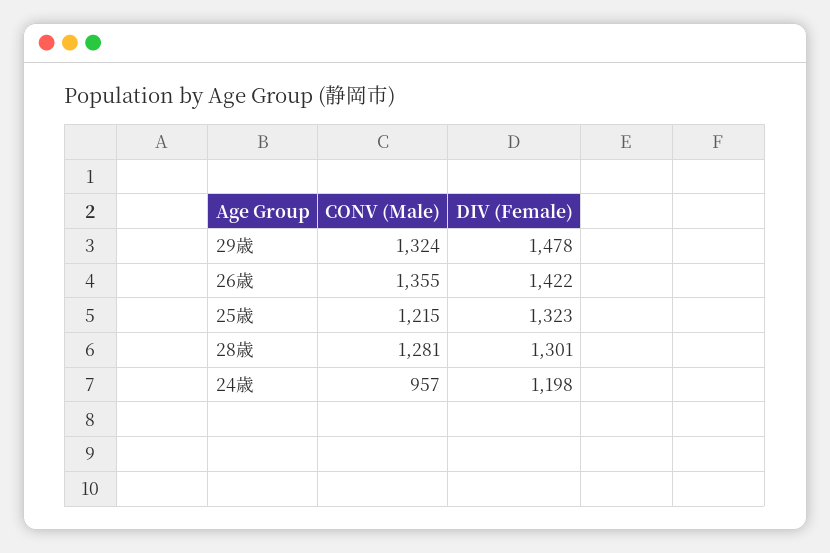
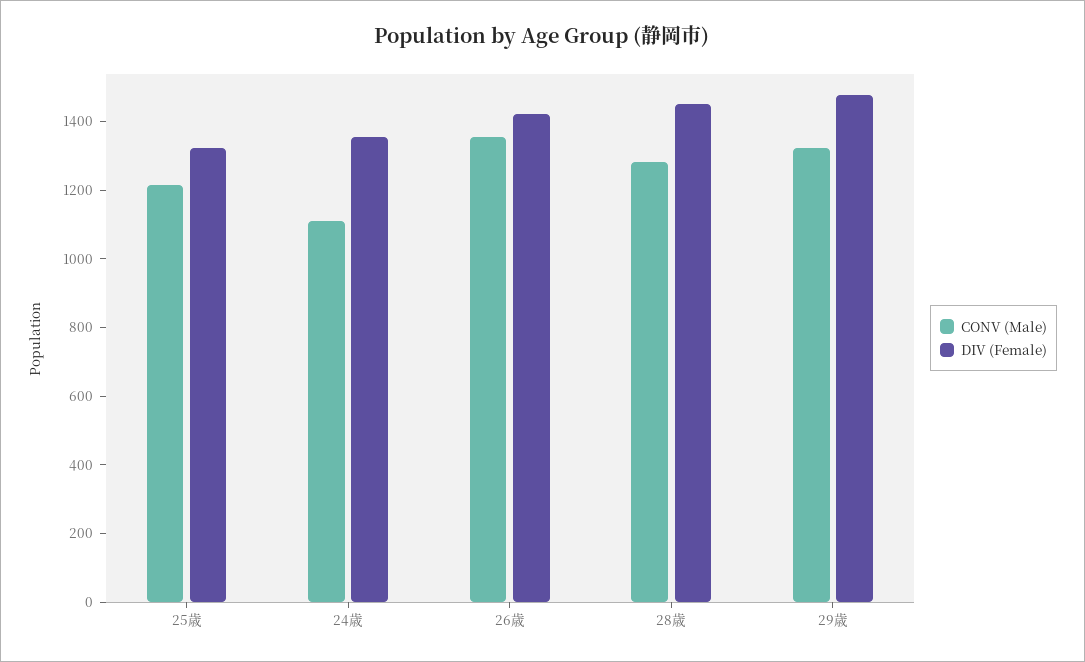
  {
    "CONV (Male)": {
      "29歳": 1324,
      "26歳": 1355,
      "25歳": 1215,
      "28歳": 1281,
-     "24歳": 957
+     "24歳": 1100
    },
    "DIV (Female)": {
      "29歳": 1478,
      "26歳": 1422,
      "25歳": 1323,
-     "28歳": 1301,
+     "28歳": 1450,
-     "24歳": 1198
+     "24歳": 1350
    }
  }

